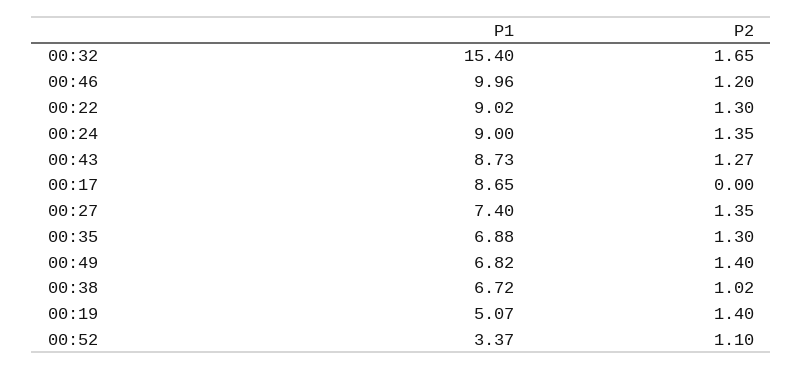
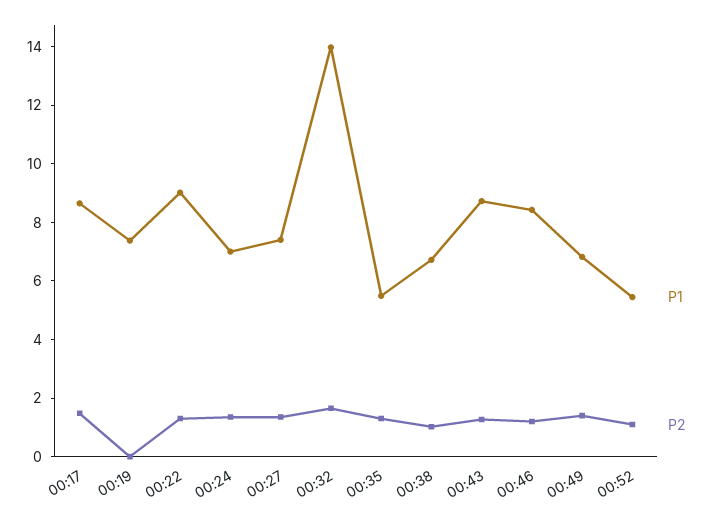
  {
    "P1": {
-     "00:32": 15.4,
+     "00:32": 14,
-     "00:46": 9.96,
+     "00:46": 8.5,
      "00:22": 9.02,
-     "00:24": 9,
+     "00:24": 7,
      "00:43": 8.73,
      "00:17": 8.65,
      "00:27": 7.4,
-     "00:35": 6.88,
+     "00:35": 5.5,
      "00:49": 6.82,
      "00:38": 6.72,
-     "00:19": 5.07,
+     "00:19": 7.5,
-     "00:52": 3.37
+     "00:52": 5.5
    },
    "P2": {
      "00:32": 1.65,
      "00:46": 1.2,
      "00:22": 1.3,
      "00:24": 1.35,
      "00:43": 1.27,
-     "00:17": 0,
+     "00:17": 1.5,
      "00:27": 1.35,
      "00:35": 1.3,
      "00:49": 1.4,
      "00:38": 1.02,
-     "00:19": 1.4,
+     "00:19": 0,
      "00:52": 1.1
    }
  }

